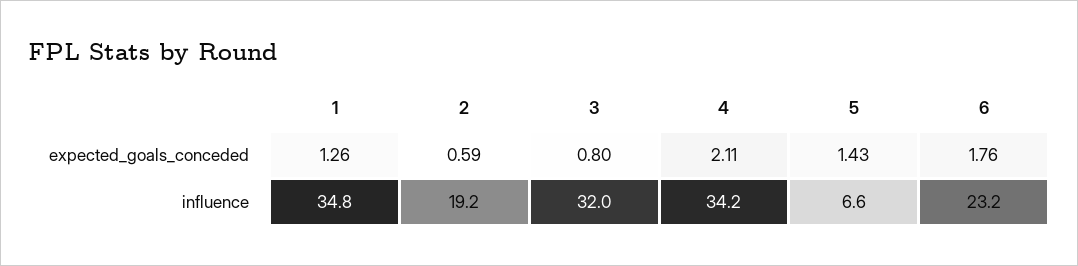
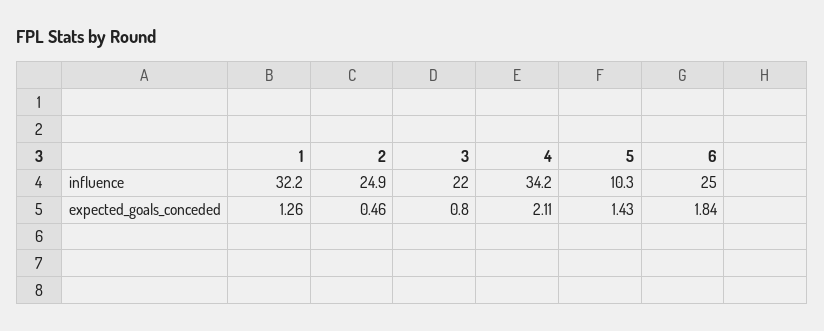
  {
    "1": {
      "expected_goals_conceded": 1.26,
-     "influence": 34.8
+     "influence": 32.2
    },
    "2": {
-     "expected_goals_conceded": 0.59,
+     "expected_goals_conceded": 0.46,
-     "influence": 19.2
+     "influence": 24.9
    },
    "3": {
      "expected_goals_conceded": 0.8,
-     "influence": 32
+     "influence": 22
    },
    "4": {
      "expected_goals_conceded": 2.11,
      "influence": 34.2
    },
    "5": {
      "expected_goals_conceded": 1.43,
-     "influence": 6.6
+     "influence": 10.3
    },
    "6": {
-     "expected_goals_conceded": 1.76,
+     "expected_goals_conceded": 1.84,
-     "influence": 23.2
+     "influence": 25
    }
  }

